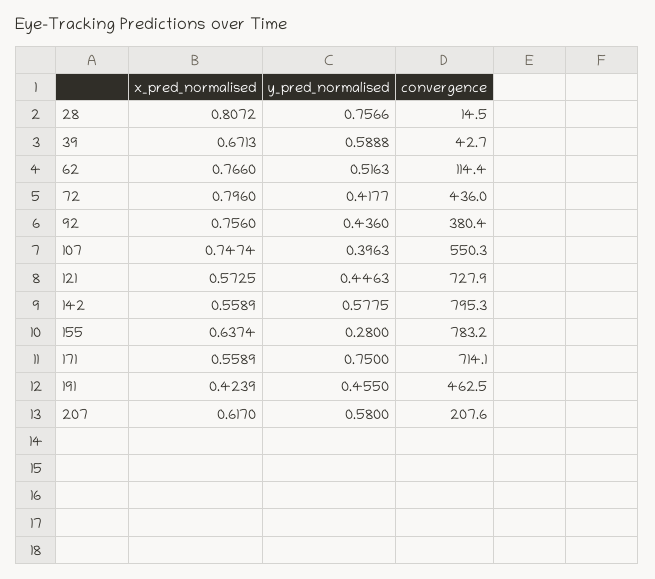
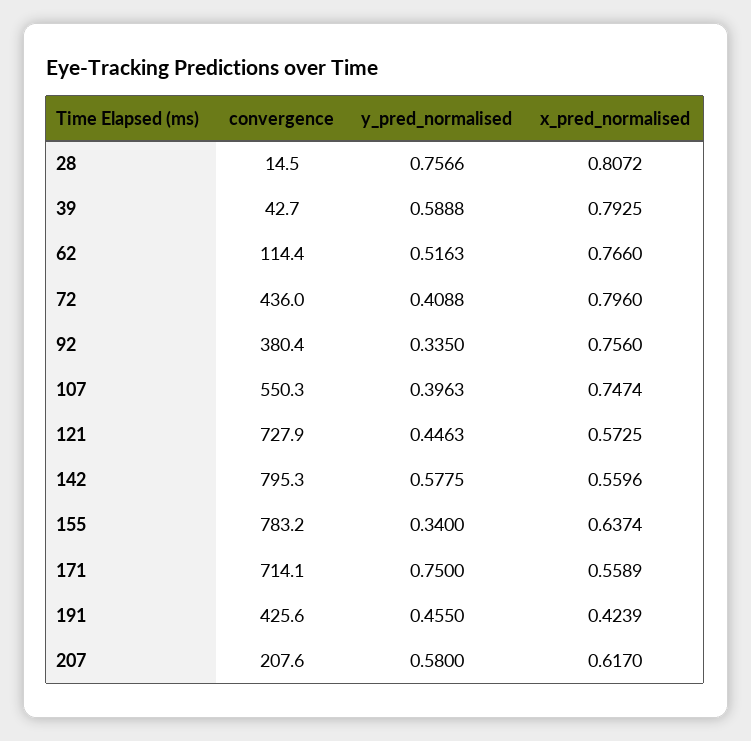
  {
    "x_pred_normalised": {
      "28": 0.8072,
-     "39": 0.6713,
+     "39": 0.7925,
      "62": 0.766,
      "72": 0.796,
      "92": 0.756,
      "107": 0.7474,
      "121": 0.5725,
-     "142": 0.5589,
+     "142": 0.5596,
      "155": 0.6374,
      "171": 0.5589,
      "191": 0.4239,
      "207": 0.617
    },
    "y_pred_normalised": {
      "28": 0.7566,
      "39": 0.5888,
      "62": 0.5163,
-     "72": 0.4177,
+     "72": 0.4088,
-     "92": 0.436,
+     "92": 0.335,
      "107": 0.3963,
      "121": 0.4463,
      "142": 0.5775,
-     "155": 0.28,
+     "155": 0.34,
      "171": 0.75,
      "191": 0.455,
      "207": 0.58
    },
    "convergence": {
      "28": 14.5,
      "39": 42.7,
      "62": 114.4,
      "72": 436,
      "92": 380.4,
      "107": 550.3,
      "121": 727.9,
      "142": 795.3,
      "155": 783.2,
      "171": 714.1,
-     "191": 462.5,
+     "191": 425.6,
      "207": 207.6
    }
  }

